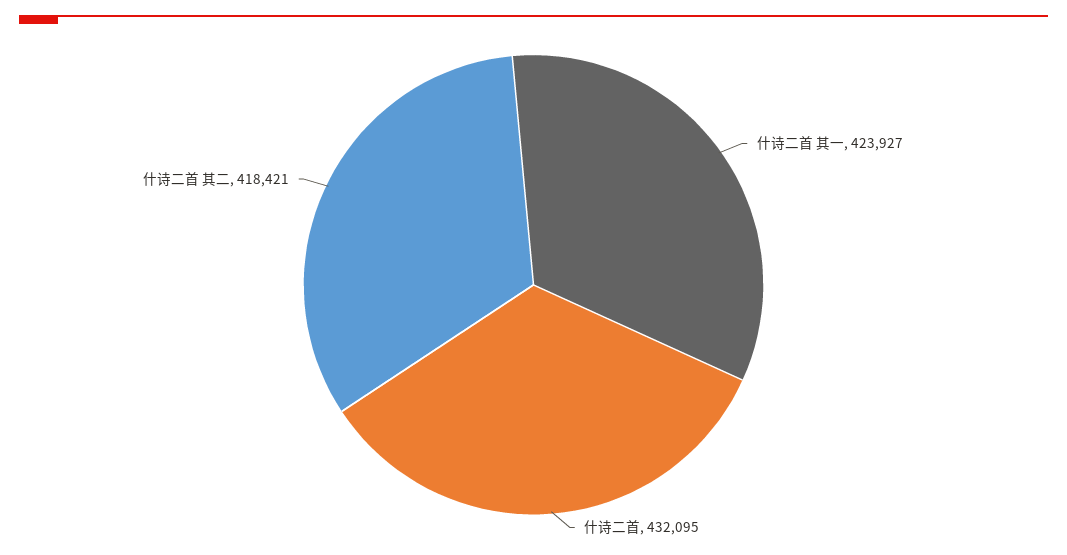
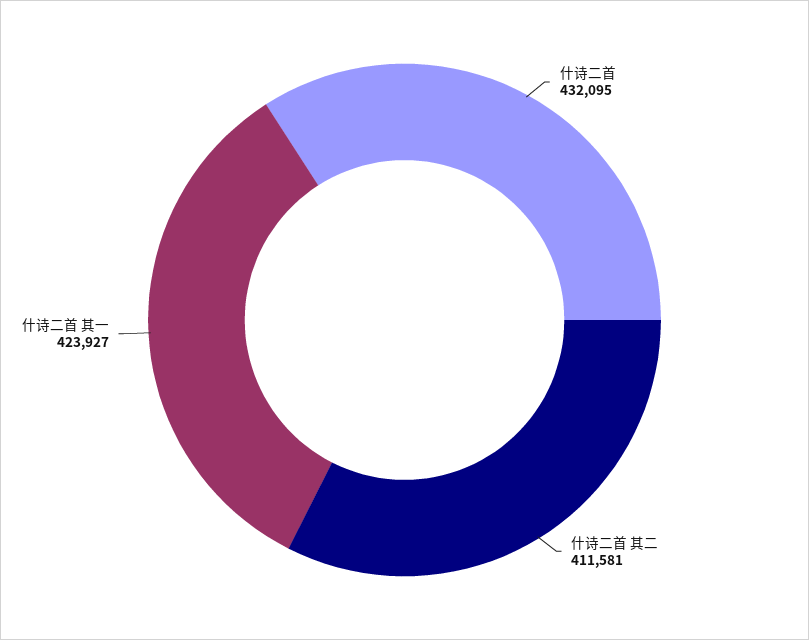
  {
    "什诗二首 其一": 423927,
    "什诗二首": 432095,
-   "什诗二首 其二": 418421
+   "什诗二首 其二": 411581
  }

